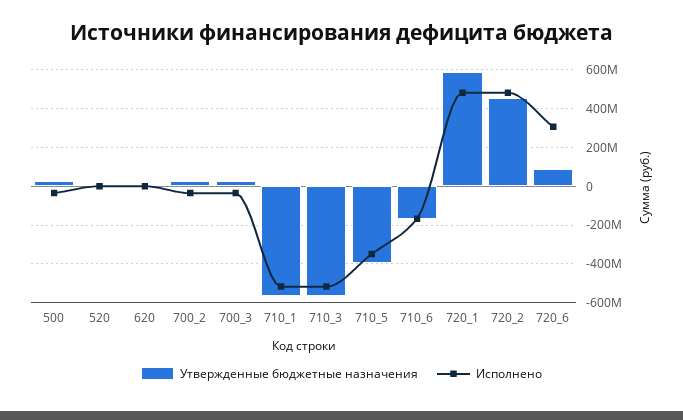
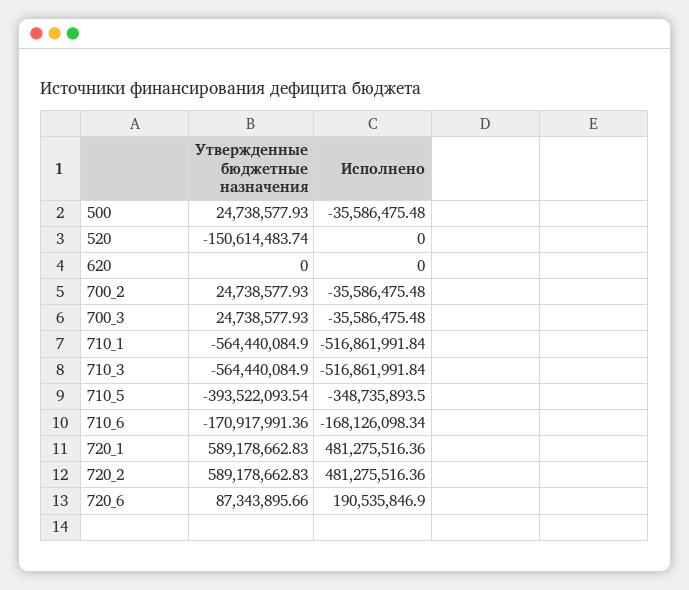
  {
    "Утвержденные бюджетные назначения": {
      "500": 24738577.93,
-     "520": 0,
+     "520": -150614483.74,
      "620": 0,
      "700_2": 24738577.93,
      "700_3": 24738577.93,
      "710_1": -564440084.9,
      "710_3": -564440084.9,
      "710_5": -393522093.54,
      "710_6": -170917991.36,
      "720_1": 589178662.83,
-     "720_2": 450000000,
+     "720_2": 589178662.83,
      "720_6": 87343895.66
    },
    "Исполнено": {
      "500": -35586475.48,
      "520": 0,
      "620": 0,
      "700_2": -35586475.48,
      "700_3": -35586475.48,
      "710_1": -516861991.84,
      "710_3": -516861991.84,
      "710_5": -348735893.5,
      "710_6": -168126098.34,
      "720_1": 481275516.36,
      "720_2": 481275516.36,
-     "720_6": 300000000
+     "720_6": 190535846.9
    }
  }

